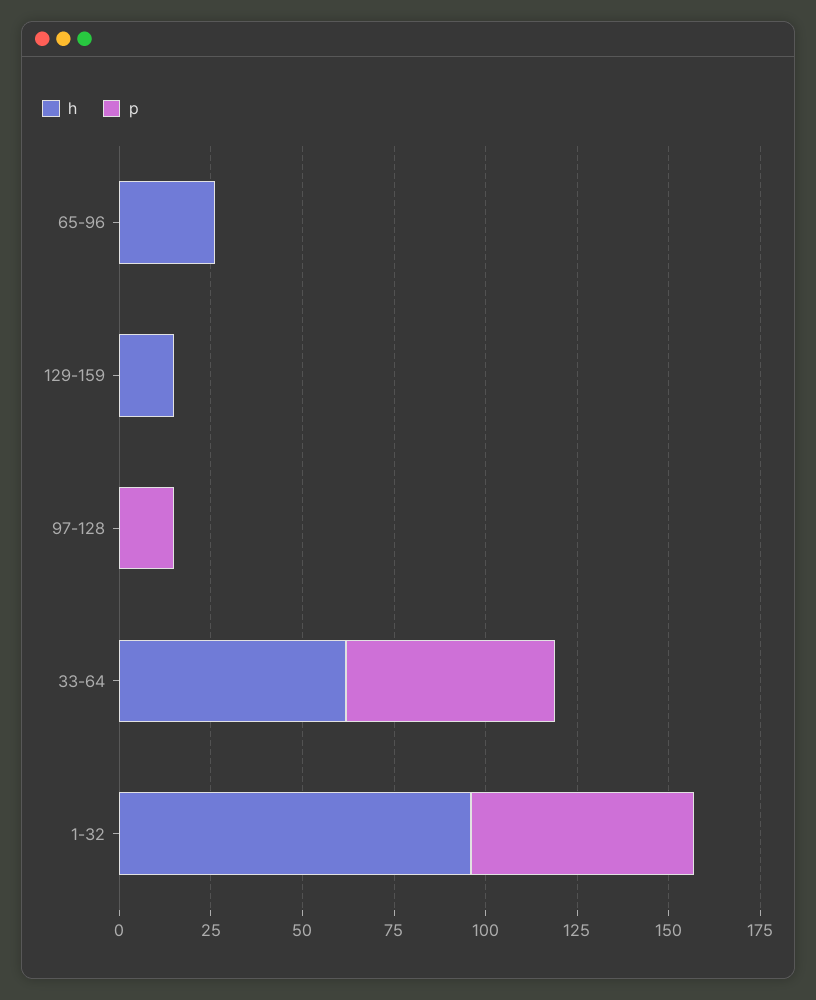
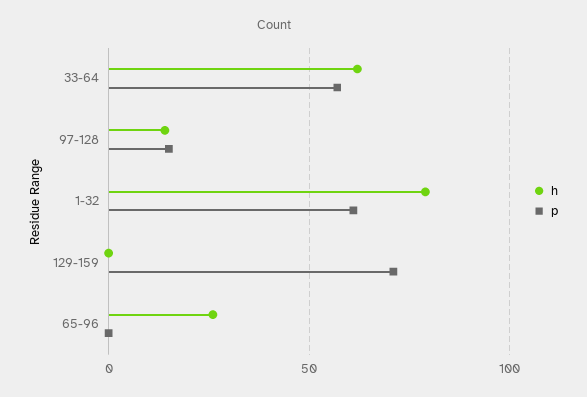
  {
    "h": {
      "65-96": 25,
-     "129-159": 15,
+     "129-159": 0,
-     "97-128": 0,
+     "97-128": 15,
      "33-64": 60,
-     "1-32": 95
+     "1-32": 80
    },
    "p": {
      "65-96": 0,
-     "129-159": 0,
+     "129-159": 70,
      "97-128": 15,
      "33-64": 55,
      "1-32": 60
    }
  }

